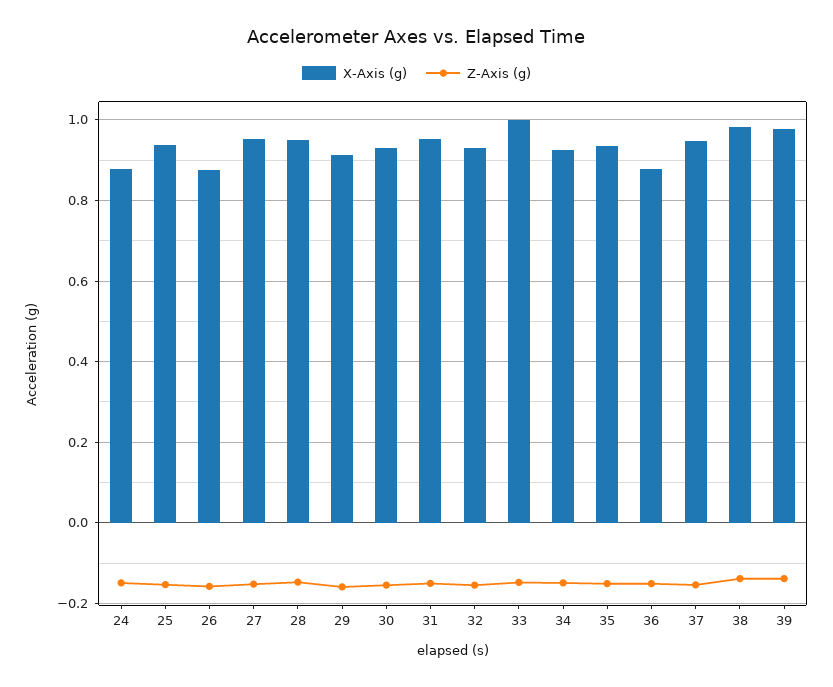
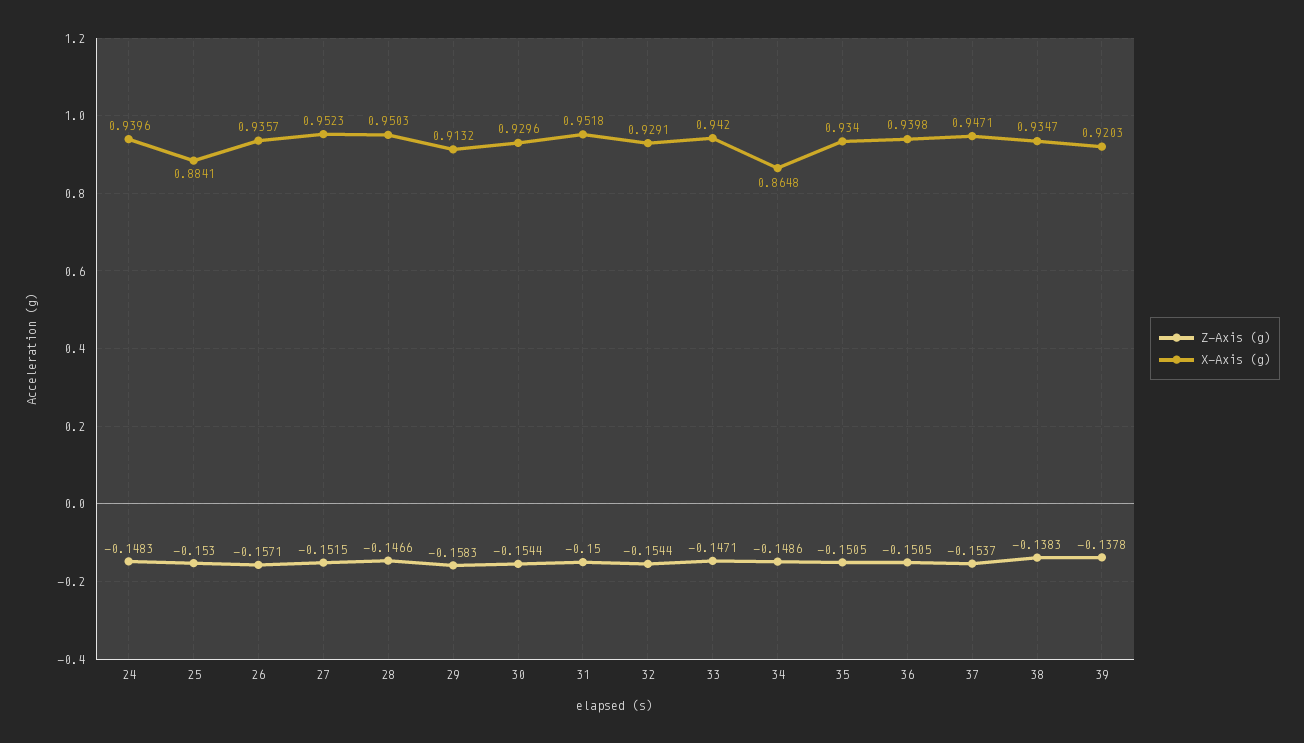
  {
    "X-Axis (g)": {
-     "24": 0.88,
+     "24": 0.9396,
-     "25": 0.94,
+     "25": 0.8841,
-     "26": 0.88,
+     "26": 0.9357,
      "27": 0.9523,
      "28": 0.9503,
      "29": 0.9132,
      "30": 0.9296,
      "31": 0.9518,
      "32": 0.9291,
-     "33": 1,
+     "33": 0.942,
-     "34": 0.92,
+     "34": 0.8648,
      "35": 0.934,
-     "36": 0.88,
+     "36": 0.9398,
      "37": 0.9471,
-     "38": 0.98,
+     "38": 0.9347,
-     "39": 0.98
+     "39": 0.9203
    },
    "Z-Axis (g)": {
      "24": -0.1483,
      "25": -0.153,
      "26": -0.1571,
      "27": -0.1515,
      "28": -0.1466,
      "29": -0.1583,
      "30": -0.1544,
      "31": -0.15,
      "32": -0.1544,
      "33": -0.1471,
      "34": -0.1486,
      "35": -0.1505,
      "36": -0.1505,
      "37": -0.1537,
      "38": -0.1383,
      "39": -0.1378
    }
  }

